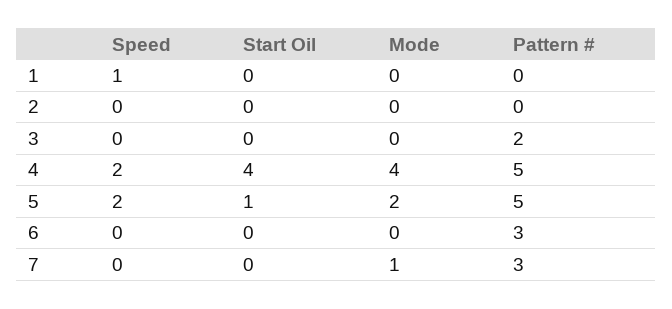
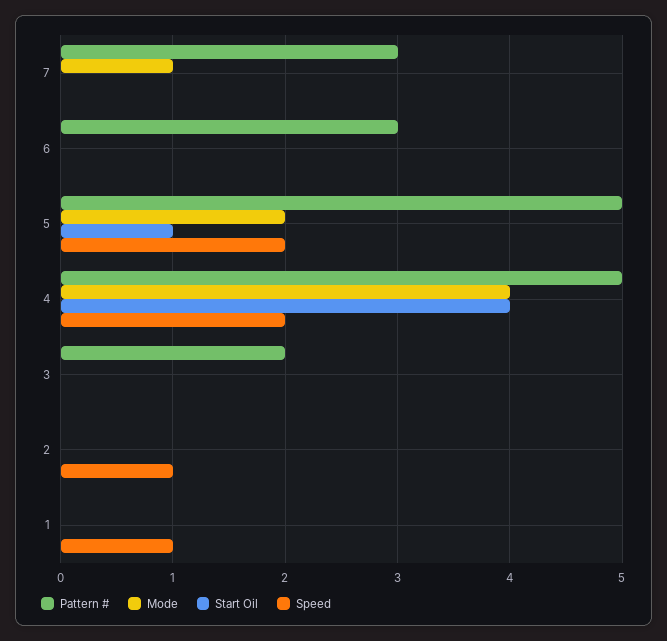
  {
    "Speed": {
      "1": 1,
-     "2": 0,
+     "2": 1,
      "3": 0,
      "4": 2,
      "5": 2,
      "6": 0,
      "7": 0
    },
    "Start Oil": {
      "1": 0,
      "2": 0,
      "3": 0,
      "4": 4,
      "5": 1,
      "6": 0,
      "7": 0
    },
    "Mode": {
      "1": 0,
      "2": 0,
      "3": 0,
      "4": 4,
      "5": 2,
      "6": 0,
      "7": 1
    },
    "Pattern #": {
      "1": 0,
      "2": 0,
      "3": 2,
      "4": 5,
      "5": 5,
      "6": 3,
      "7": 3
    }
  }

